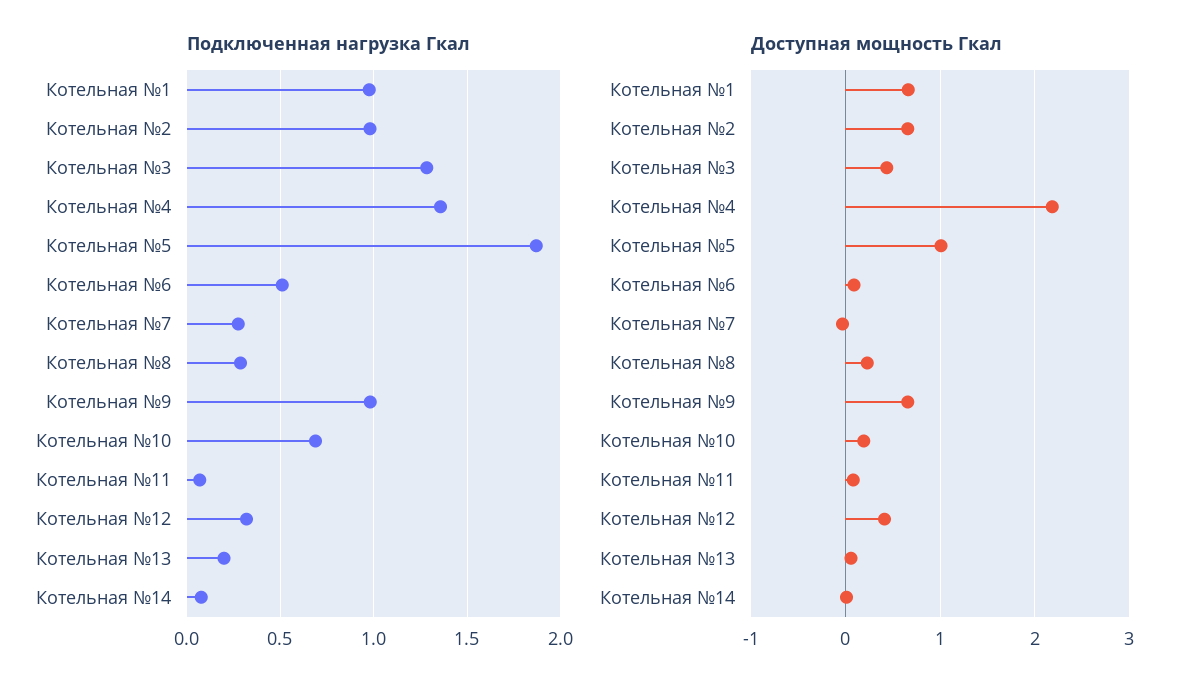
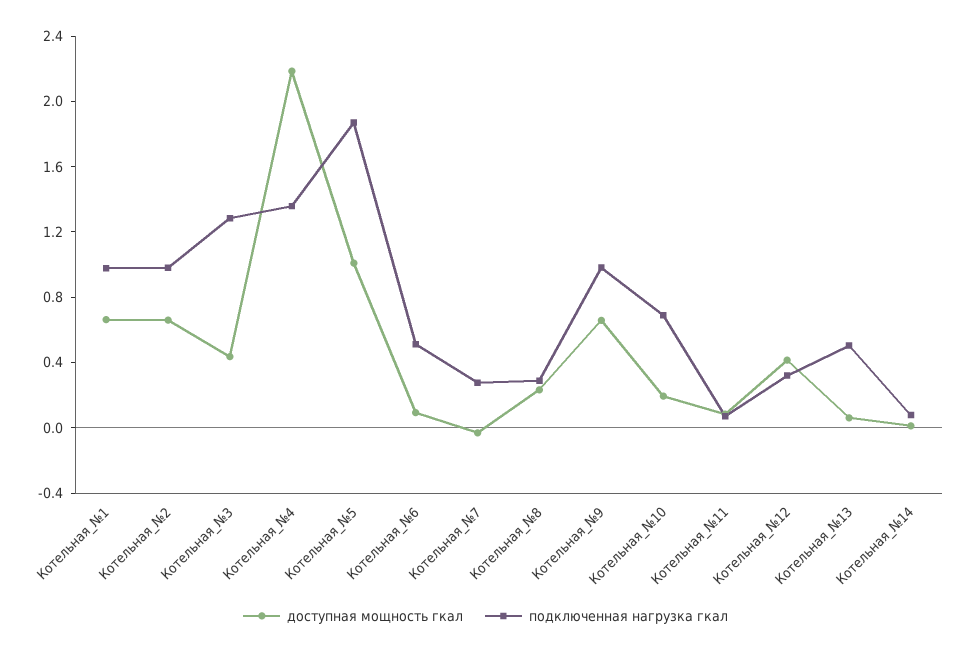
  {
    "Подключенная нагрузка Гкал": {
      "Котельная №1": 1,
      "Котельная №2": 1,
      "Котельная №3": 1.3,
      "Котельная №4": 1.35,
      "Котельная №5": 1.85,
      "Котельная №6": 0.5,
      "Котельная №7": 0.3,
      "Котельная №8": 0.3,
      "Котельная №9": 1,
      "Котельная №10": 0.7,
      "Котельная №11": 0.05,
      "Котельная №12": 0.3,
-     "Котельная №13": 0.2,
+     "Котельная №13": 0.5,
      "Котельная №14": 0.1
    },
    "Доступная мощность Гкал": {
      "Котельная №1": 0.7,
      "Котельная №2": 0.7,
      "Котельная №3": 0.4,
      "Котельная №4": 2.2,
      "Котельная №5": 1,
      "Котельная №6": 0.1,
      "Котельная №7": 0,
      "Котельная №8": 0.2,
      "Котельная №9": 0.7,
      "Котельная №10": 0.2,
      "Котельная №11": 0.1,
      "Котельная №12": 0.4,
      "Котельная №13": 0.1,
      "Котельная №14": 0
    }
  }

